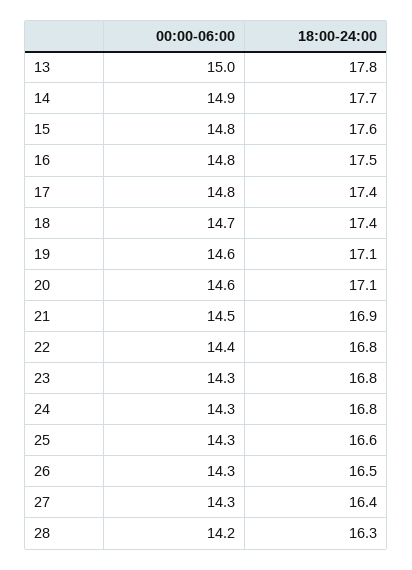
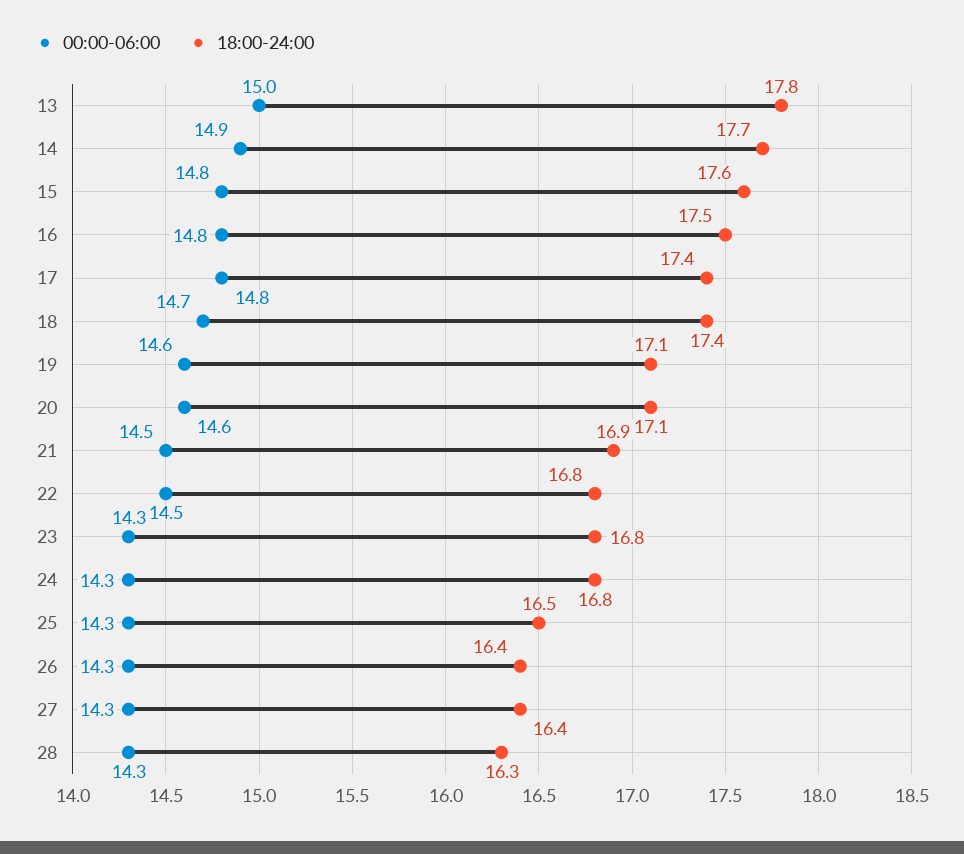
  {
    "00:00-06:00": {
      "13": 15,
      "14": 14.9,
      "15": 14.8,
      "16": 14.8,
      "17": 14.8,
      "18": 14.7,
      "19": 14.6,
      "20": 14.6,
      "21": 14.5,
-     "22": 14.4,
+     "22": 14.5,
      "23": 14.3,
      "24": 14.3,
      "25": 14.3,
      "26": 14.3,
      "27": 14.3,
-     "28": 14.2
+     "28": 14.3
    },
    "18:00-24:00": {
      "13": 17.8,
      "14": 17.7,
      "15": 17.6,
      "16": 17.5,
      "17": 17.4,
      "18": 17.4,
      "19": 17.1,
      "20": 17.1,
      "21": 16.9,
      "22": 16.8,
      "23": 16.8,
      "24": 16.8,
-     "25": 16.6,
+     "25": 16.5,
-     "26": 16.5,
+     "26": 16.4,
      "27": 16.4,
      "28": 16.3
    }
  }

